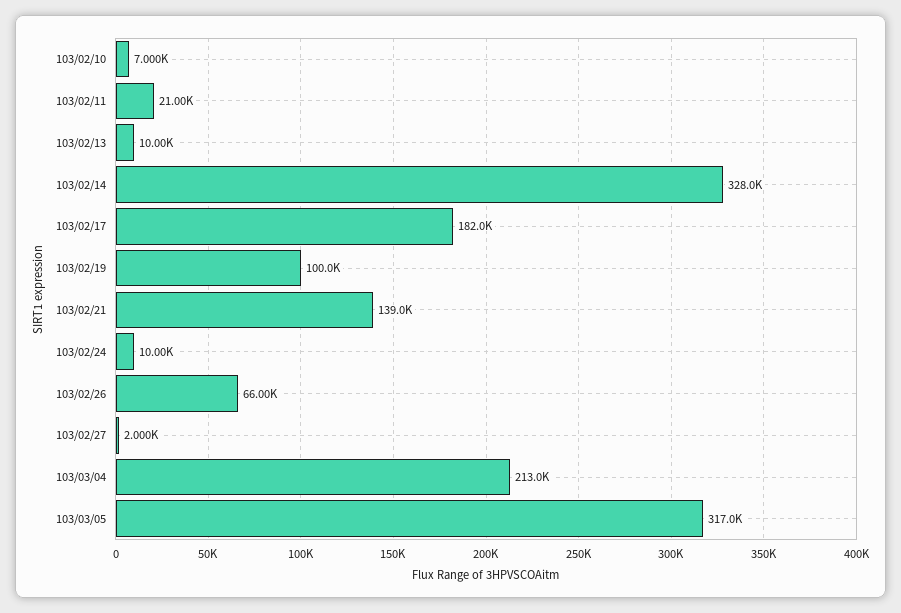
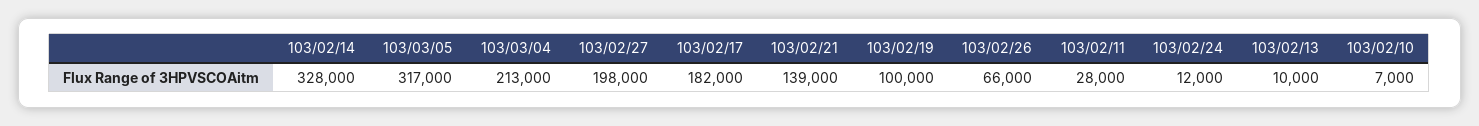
  {
    "103/02/10": 7000,
-   "103/02/11": 21000,
+   "103/02/11": 28000,
    "103/02/13": 10000,
    "103/02/14": 328000,
    "103/02/17": 182000,
    "103/02/19": 100000,
    "103/02/21": 139000,
-   "103/02/24": 10000,
+   "103/02/24": 12000,
    "103/02/26": 66000,
-   "103/02/27": 2000,
+   "103/02/27": 198000,
    "103/03/04": 213000,
    "103/03/05": 317000
  }

